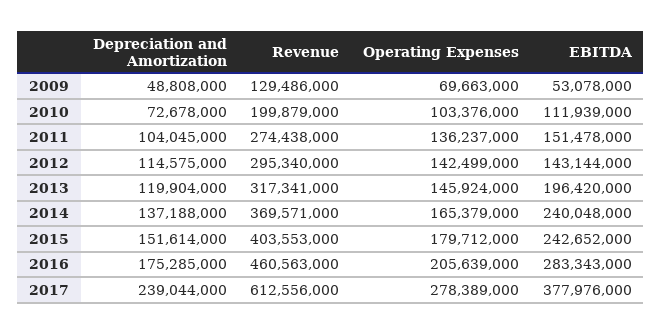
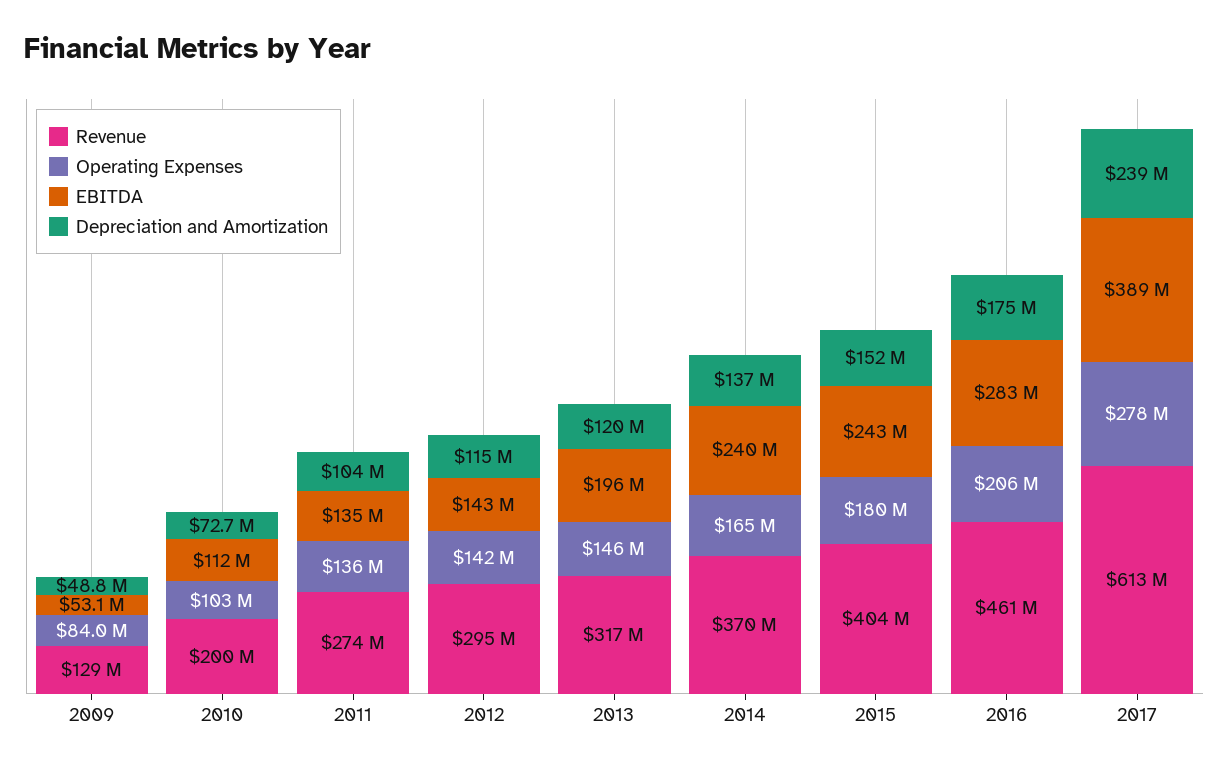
  {
    "Depreciation and Amortization": {
      "2009": 48808000,
      "2010": 72678000,
      "2011": 104045000,
      "2012": 114575000,
      "2013": 119904000,
      "2014": 137188000,
      "2015": 151614000,
      "2016": 175285000,
      "2017": 239044000
    },
    "Revenue": {
      "2009": 129486000,
      "2010": 199879000,
      "2011": 274438000,
      "2012": 295340000,
      "2013": 317341000,
      "2014": 369571000,
      "2015": 403553000,
      "2016": 460563000,
      "2017": 612556000
    },
    "Operating Expenses": {
-     "2009": 69663000,
+     "2009": 84000000,
      "2010": 103376000,
      "2011": 136237000,
      "2012": 142499000,
      "2013": 145924000,
      "2014": 165379000,
      "2015": 179712000,
      "2016": 205639000,
      "2017": 278389000
    },
    "EBITDA": {
      "2009": 53078000,
      "2010": 111939000,
-     "2011": 151478000,
+     "2011": 135000000,
      "2012": 143144000,
      "2013": 196420000,
      "2014": 240048000,
      "2015": 242652000,
      "2016": 283343000,
-     "2017": 377976000
+     "2017": 389000000
    }
  }

